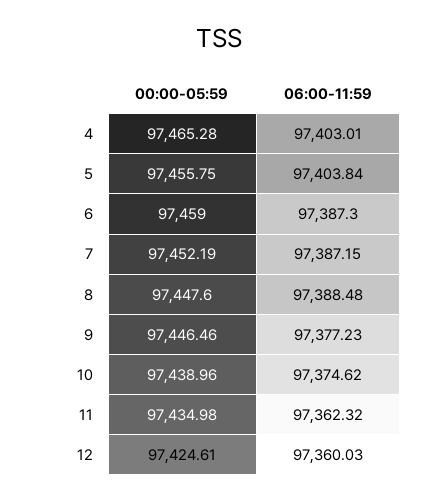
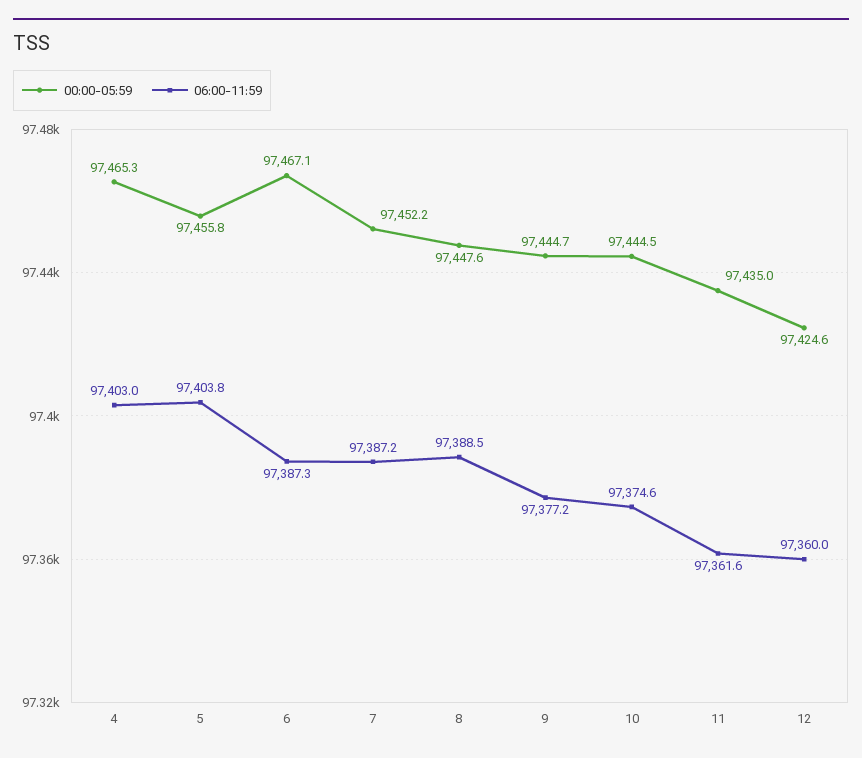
  {
    "00:00-05:59": {
      "4": 97465.28,
      "5": 97455.75,
-     "6": 97459,
+     "6": 97467.1,
      "7": 97452.19,
      "8": 97447.6,
-     "9": 97446.46,
+     "9": 97444.7,
-     "10": 97438.96,
+     "10": 97444.5,
      "11": 97434.98,
      "12": 97424.61
    },
    "06:00-11:59": {
      "4": 97403.01,
      "5": 97403.84,
      "6": 97387.3,
      "7": 97387.15,
      "8": 97388.48,
      "9": 97377.23,
      "10": 97374.62,
-     "11": 97362.32,
+     "11": 97361.6,
      "12": 97360.03
    }
  }

